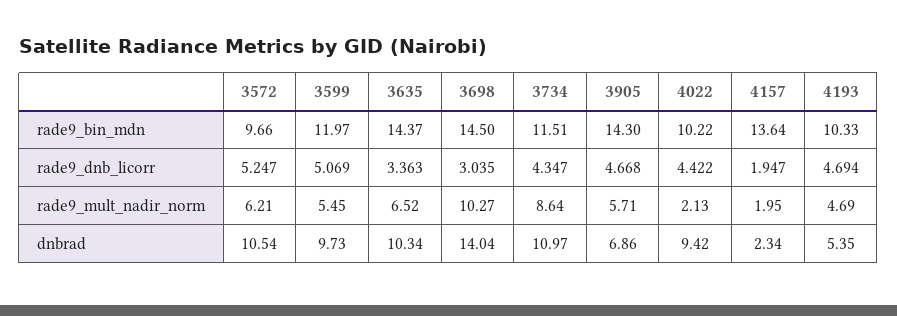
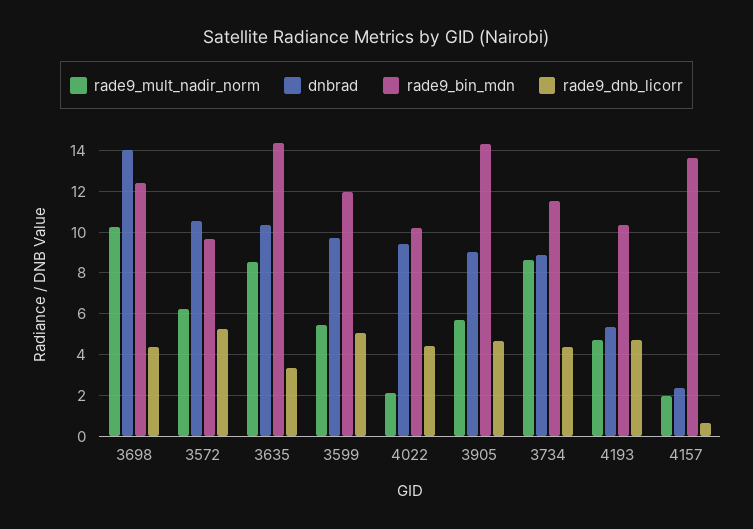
  {
    "rade9_bin_mdn": {
      "3572": 9.66,
      "3599": 11.97,
      "3635": 14.37,
-     "3698": 14.5,
+     "3698": 12.5,
      "3734": 11.51,
      "3905": 14.3,
      "4022": 10.22,
      "4157": 13.64,
      "4193": 10.33
    },
    "rade9_dnb_licorr": {
      "3572": 5.247,
      "3599": 5.069,
      "3635": 3.363,
-     "3698": 3.035,
+     "3698": 4.5,
      "3734": 4.347,
      "3905": 4.668,
      "4022": 4.422,
-     "4157": 1.947,
+     "4157": 0.5,
      "4193": 4.694
    },
    "rade9_mult_nadir_norm": {
      "3572": 6.21,
      "3599": 5.45,
-     "3635": 6.52,
+     "3635": 8.5,
      "3698": 10.27,
      "3734": 8.64,
      "3905": 5.71,
      "4022": 2.13,
      "4157": 1.95,
      "4193": 4.69
    },
    "dnbrad": {
      "3572": 10.54,
      "3599": 9.73,
      "3635": 10.34,
      "3698": 14.04,
-     "3734": 10.97,
+     "3734": 9,
-     "3905": 6.86,
+     "3905": 9,
      "4022": 9.42,
      "4157": 2.34,
      "4193": 5.35
    }
  }

